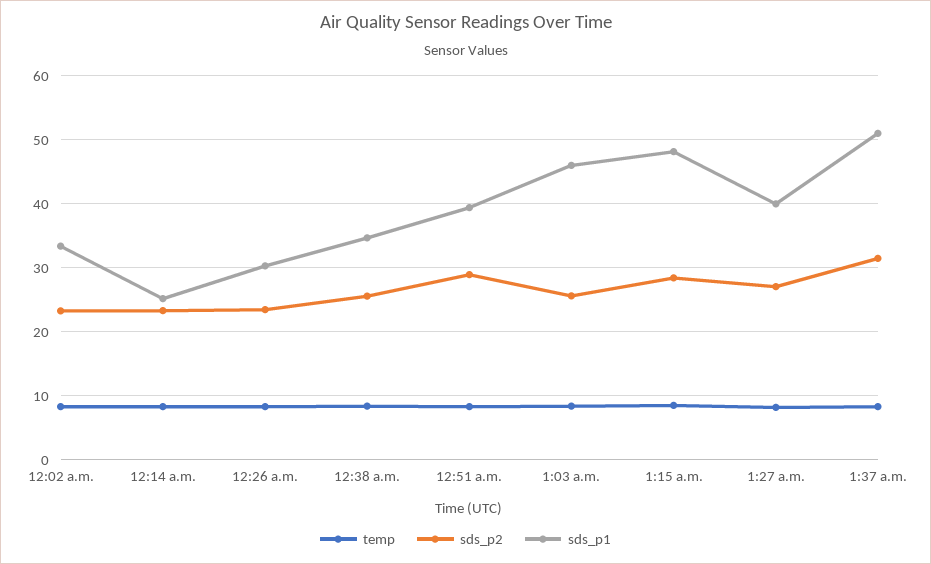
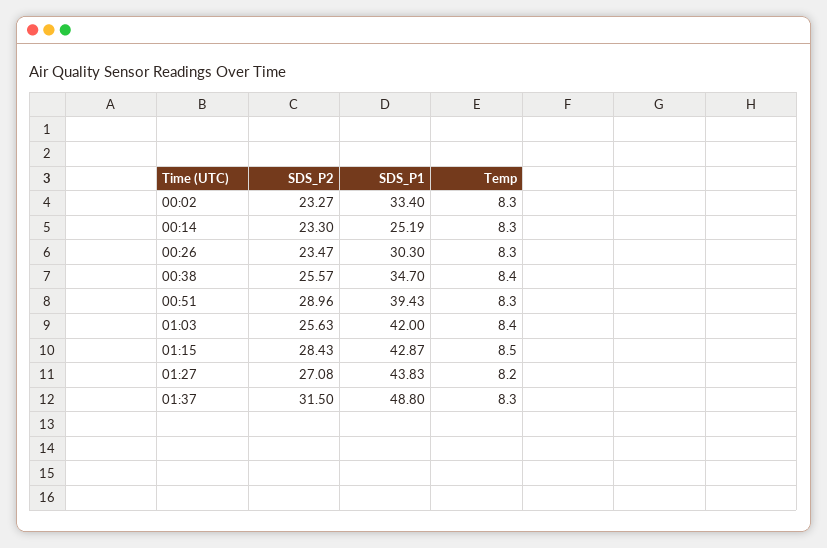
  {
    "temp": {
      "12:02 a.m.": 8.3,
      "12:14 a.m.": 8.3,
      "12:26 a.m.": 8.3,
      "12:38 a.m.": 8.4,
      "12:51 a.m.": 8.3,
      "1:03 a.m.": 8.4,
      "1:15 a.m.": 8.5,
      "1:27 a.m.": 8.2,
      "1:37 a.m.": 8.3
    },
    "sds_p2": {
      "12:02 a.m.": 23.27,
      "12:14 a.m.": 23.3,
      "12:26 a.m.": 23.47,
      "12:38 a.m.": 25.57,
      "12:51 a.m.": 28.96,
      "1:03 a.m.": 25.63,
      "1:15 a.m.": 28.43,
      "1:27 a.m.": 27.08,
      "1:37 a.m.": 31.5
    },
    "sds_p1": {
      "12:02 a.m.": 33.4,
      "12:14 a.m.": 25.19,
      "12:26 a.m.": 30.3,
      "12:38 a.m.": 34.7,
      "12:51 a.m.": 39.43,
-     "1:03 a.m.": 46,
+     "1:03 a.m.": 42,
-     "1:15 a.m.": 48,
+     "1:15 a.m.": 42.87,
-     "1:27 a.m.": 40,
+     "1:27 a.m.": 43.83,
-     "1:37 a.m.": 51
+     "1:37 a.m.": 48.8
    }
  }

